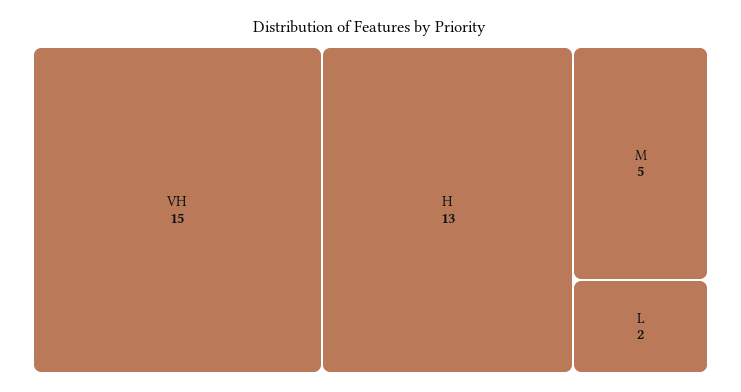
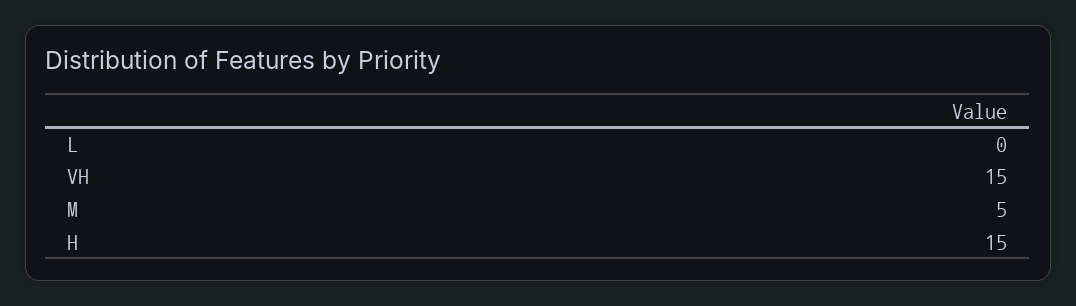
  {
    "VH": 15,
-   "H": 13,
+   "H": 15,
    "M": 5,
-   "L": 2
+   "L": 0
  }

